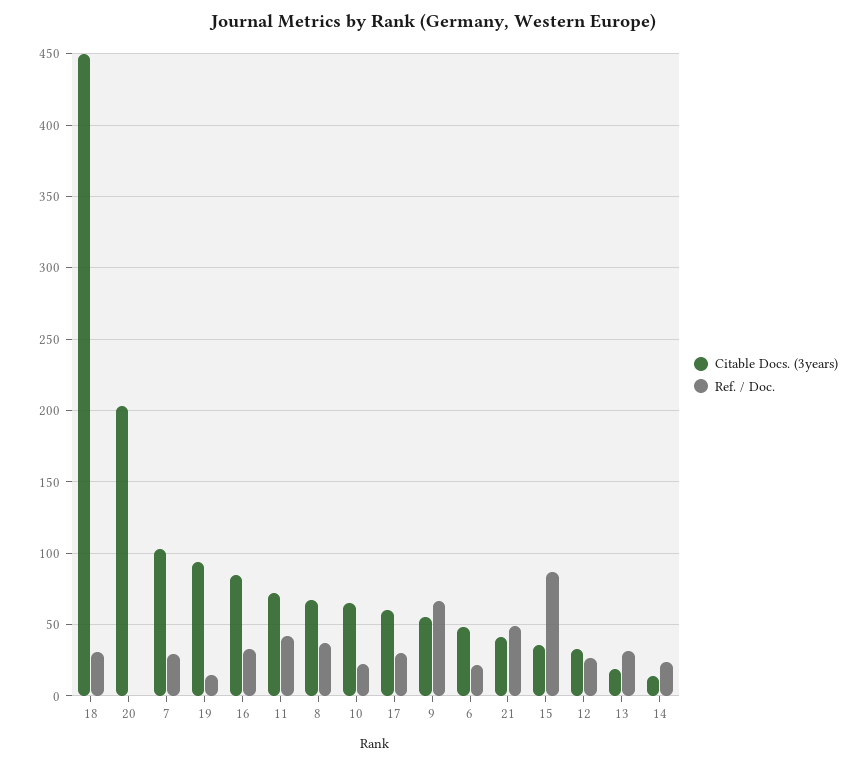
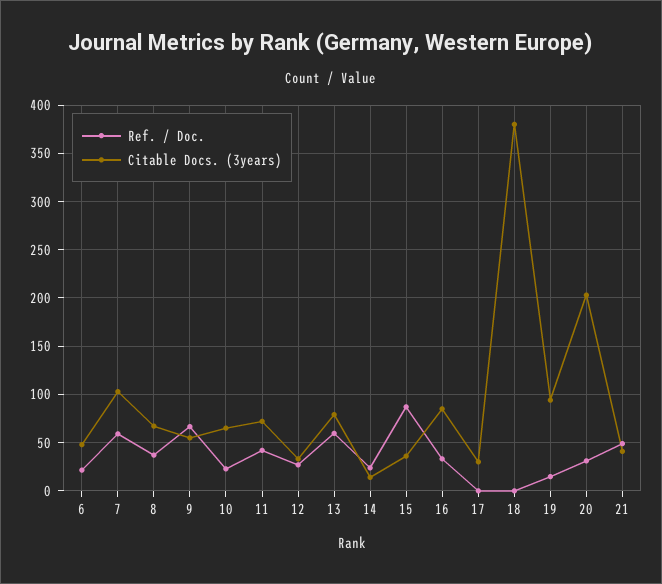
  {
    "Citable Docs. (3years)": {
-     "18": 450,
+     "18": 380,
      "20": 205,
      "7": 105,
      "19": 95,
      "16": 85,
      "11": 70,
      "8": 65,
      "10": 65,
-     "17": 60,
+     "17": 30,
      "9": 55,
      "6": 50,
      "21": 40,
      "15": 35,
      "12": 35,
-     "13": 20,
+     "13": 80,
      "14": 15
    },
    "Ref. / Doc.": {
-     "18": 30,
+     "18": 0,
-     "20": 0,
+     "20": 30,
-     "7": 30,
+     "7": 60,
      "19": 15,
      "16": 35,
      "11": 40,
      "8": 35,
      "10": 25,
-     "17": 30,
+     "17": 0,
      "9": 65,
      "6": 20,
      "21": 50,
      "15": 85,
      "12": 25,
-     "13": 30,
+     "13": 60,
      "14": 25
    }
  }

